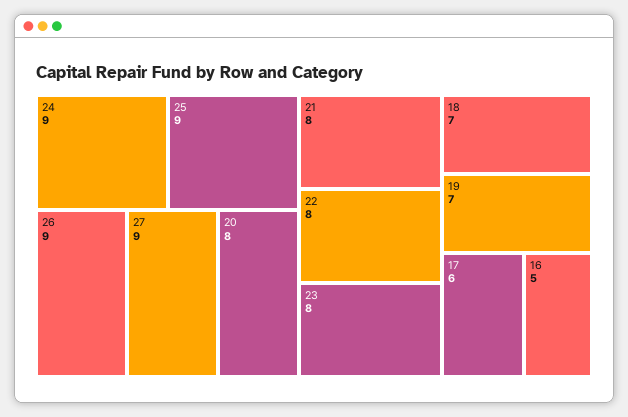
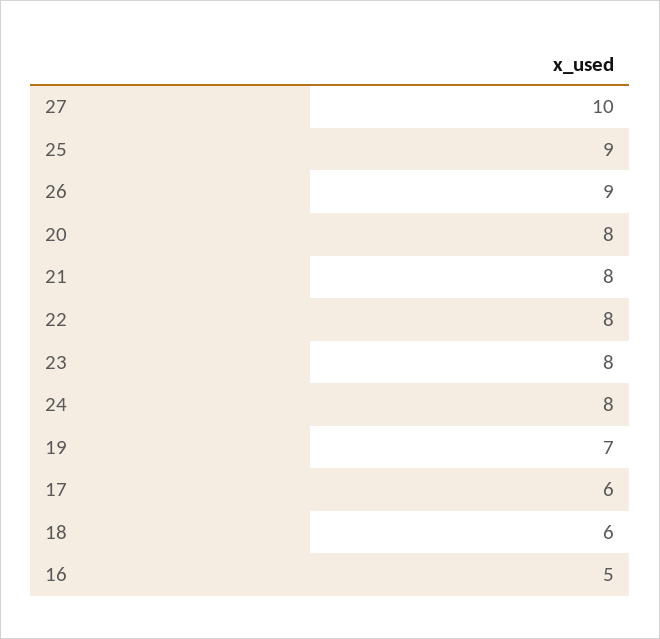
  {
-   "24": 9,
+   "24": 8,
    "25": 9,
    "26": 9,
-   "27": 9,
+   "27": 10,
    "20": 8,
    "21": 8,
    "22": 8,
    "23": 8,
-   "18": 7,
+   "18": 6,
    "19": 7,
    "17": 6,
    "16": 5
  }

